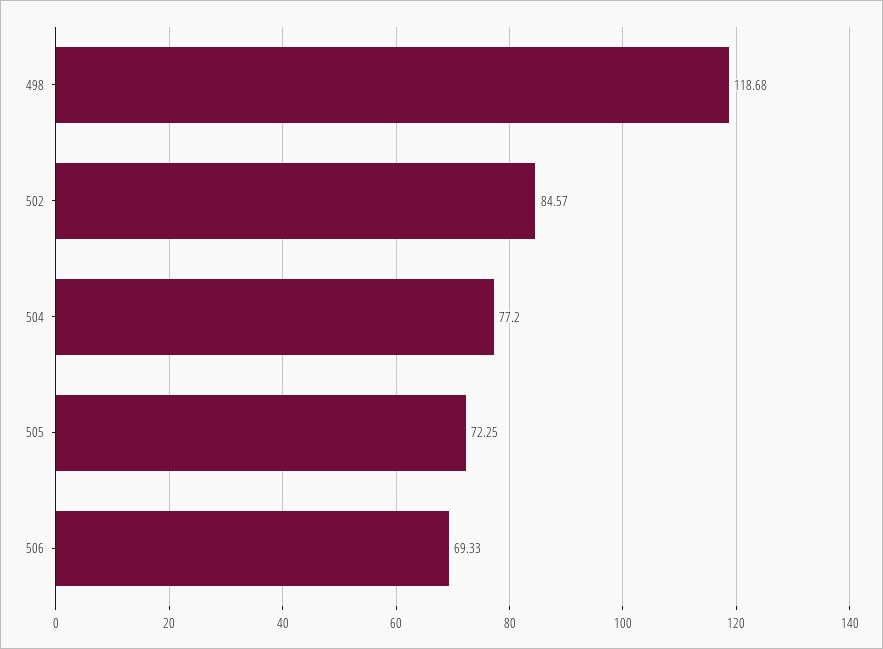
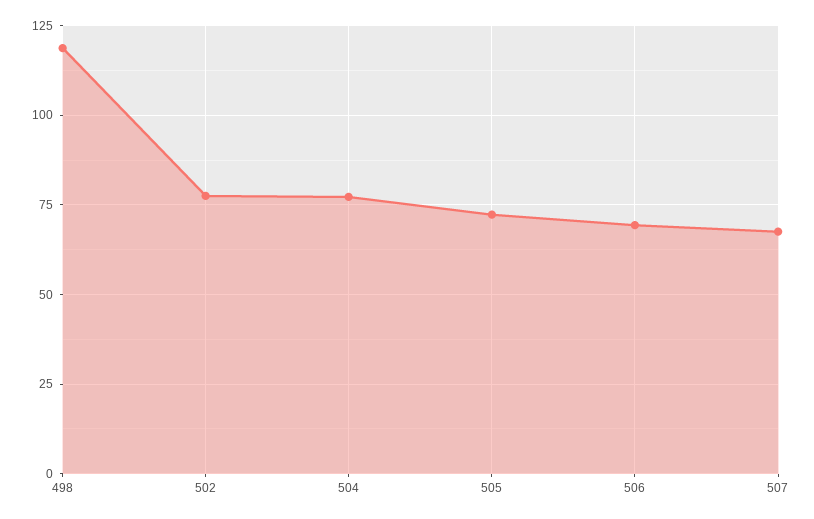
  {
    "498": 118.68,
-   "502": 84.57,
+   "502": 77.5,
    "504": 77.2,
    "505": 72.25,
-   "506": 69.33
+   "506": 69.33,
+   "507": 67.5
  }

